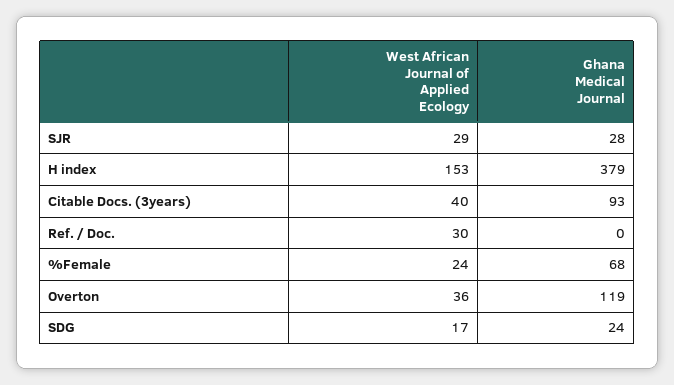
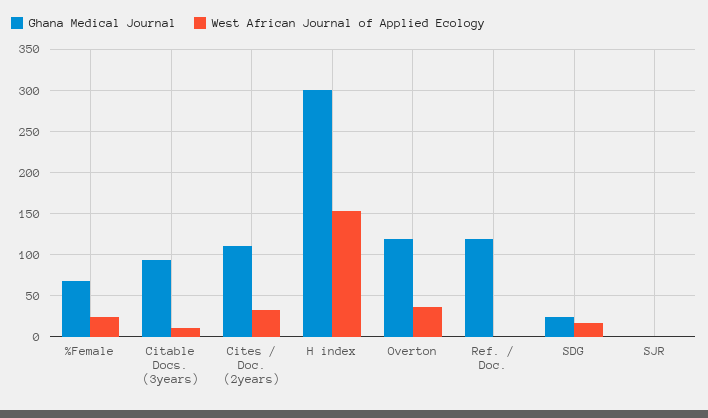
  {
    "West African Journal of Applied Ecology": {
-     "SJR": 29,
+     "SJR": 0,
      "H index": 153,
-     "Citable Docs. (3years)": 40,
+     "Citable Docs. (3years)": 10,
-     "Ref. / Doc.": 30,
+     "Ref. / Doc.": 0,
      "%Female": 24,
      "Overton": 36,
-     "SDG": 17
+     "SDG": 17,
+     "Cites / Doc. (2years)": 30
    },
    "Ghana Medical Journal": {
-     "SJR": 28,
+     "SJR": 0,
-     "H index": 379,
+     "H index": 300,
      "Citable Docs. (3years)": 93,
-     "Ref. / Doc.": 0,
+     "Ref. / Doc.": 120,
      "%Female": 68,
      "Overton": 119,
-     "SDG": 24
+     "SDG": 24,
+     "Cites / Doc. (2years)": 110
    }
  }

